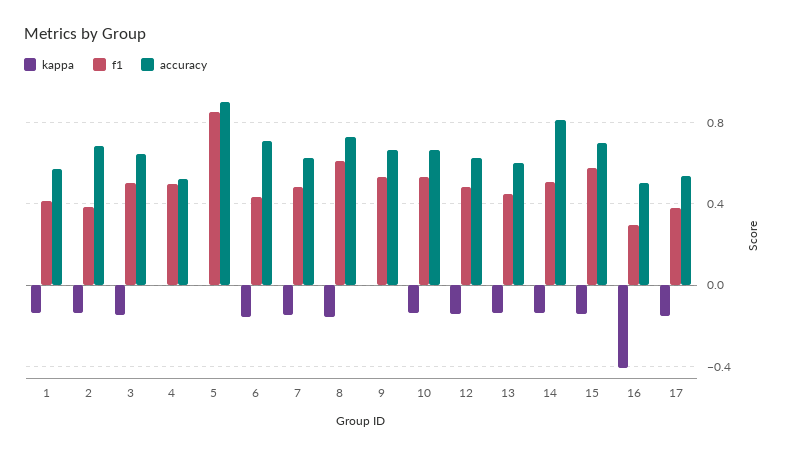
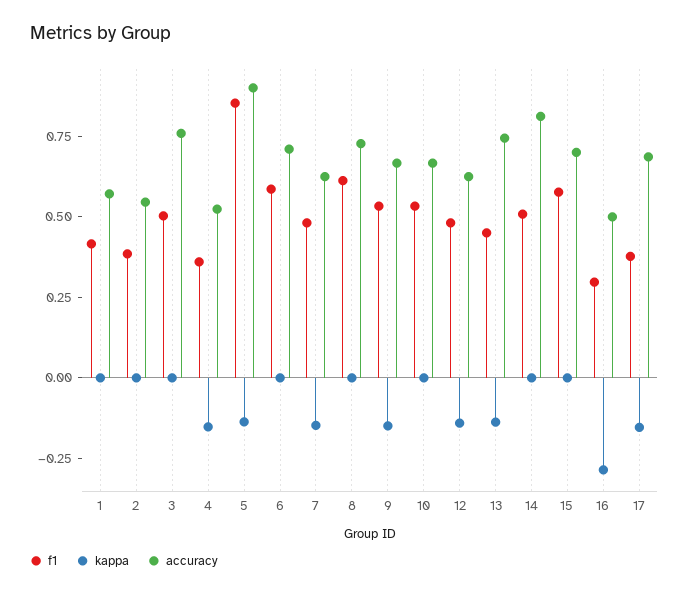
  {
    "kappa": {
-     "1": -0.15,
+     "1": 0,
-     "2": -0.15,
+     "2": 0,
-     "3": -0.15,
+     "3": 0,
-     "4": 0,
+     "4": -0.15,
-     "5": 0,
+     "5": -0.15,
-     "6": -0.15,
+     "6": 0,
      "7": -0.15,
-     "8": -0.15,
+     "8": 0,
-     "9": 0,
+     "9": -0.15,
-     "10": -0.15,
+     "10": 0,
      "12": -0.15,
      "13": -0.15,
-     "14": -0.15,
+     "14": 0,
-     "15": -0.15,
+     "15": 0,
-     "16": -0.4,
+     "16": -0.3,
      "17": -0.15
    },
    "f1": {
      "1": 0.4,
      "2": 0.4,
      "3": 0.5,
-     "4": 0.5,
+     "4": 0.35,
      "5": 0.85,
-     "6": 0.45,
+     "6": 0.6,
      "7": 0.5,
      "8": 0.6,
      "9": 0.55,
      "10": 0.55,
      "12": 0.5,
      "13": 0.45,
      "14": 0.5,
      "15": 0.6,
      "16": 0.3,
      "17": 0.4
    },
    "accuracy": {
      "1": 0.55,
-     "2": 0.7,
+     "2": 0.55,
-     "3": 0.65,
+     "3": 0.75,
      "4": 0.5,
      "5": 0.9,
      "6": 0.7,
      "7": 0.65,
      "8": 0.75,
      "9": 0.65,
      "10": 0.65,
      "12": 0.65,
-     "13": 0.6,
+     "13": 0.75,
      "14": 0.8,
      "15": 0.7,
      "16": 0.5,
-     "17": 0.55
+     "17": 0.7
    }
  }

